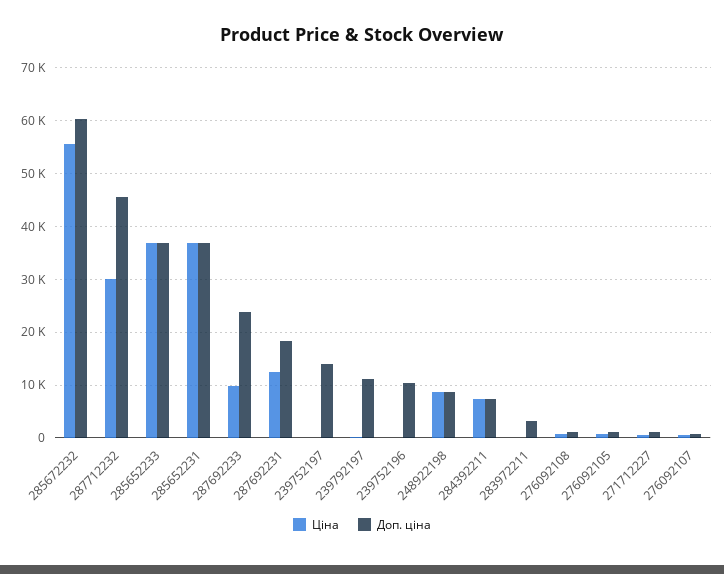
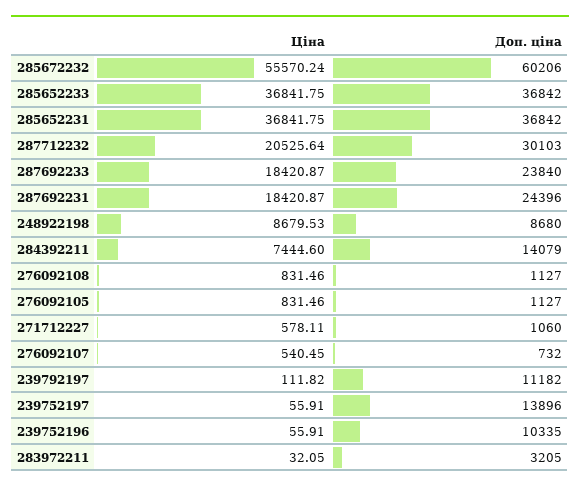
  {
    "Ціна": {
      "285672232": 55570.24,
-     "287712232": 30000,
+     "287712232": 20525.64,
      "285652233": 36841.75,
      "285652231": 36841.75,
-     "287692233": 10000,
+     "287692233": 18420.87,
-     "287692231": 12000,
+     "287692231": 18420.87,
      "239752197": 55.91,
      "239792197": 111.82,
      "239752196": 55.91,
      "248922198": 8679.53,
      "284392211": 7444.6,
      "283972211": 32.05,
      "276092108": 831.46,
      "276092105": 831.46,
      "271712227": 578.11,
      "276092107": 540.45
    },
    "Доп. ціна": {
      "285672232": 60206,
-     "287712232": 46000,
+     "287712232": 30103,
      "285652233": 36842,
      "285652231": 36842,
      "287692233": 23840,
-     "287692231": 18000,
+     "287692231": 24396,
      "239752197": 13896,
      "239792197": 11182,
      "239752196": 10335,
      "248922198": 8680,
-     "284392211": 8000,
+     "284392211": 14079,
      "283972211": 3205,
      "276092108": 1127,
      "276092105": 1127,
      "271712227": 1060,
      "276092107": 732
    }
  }

